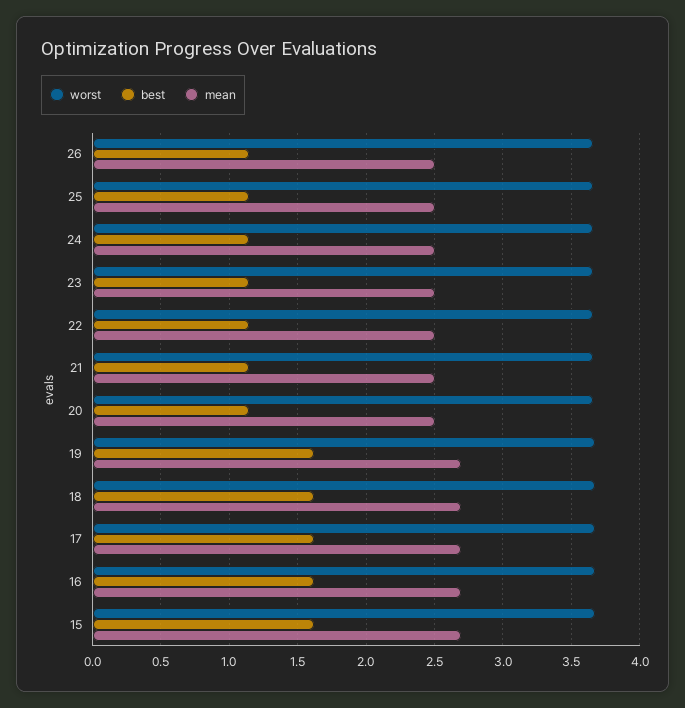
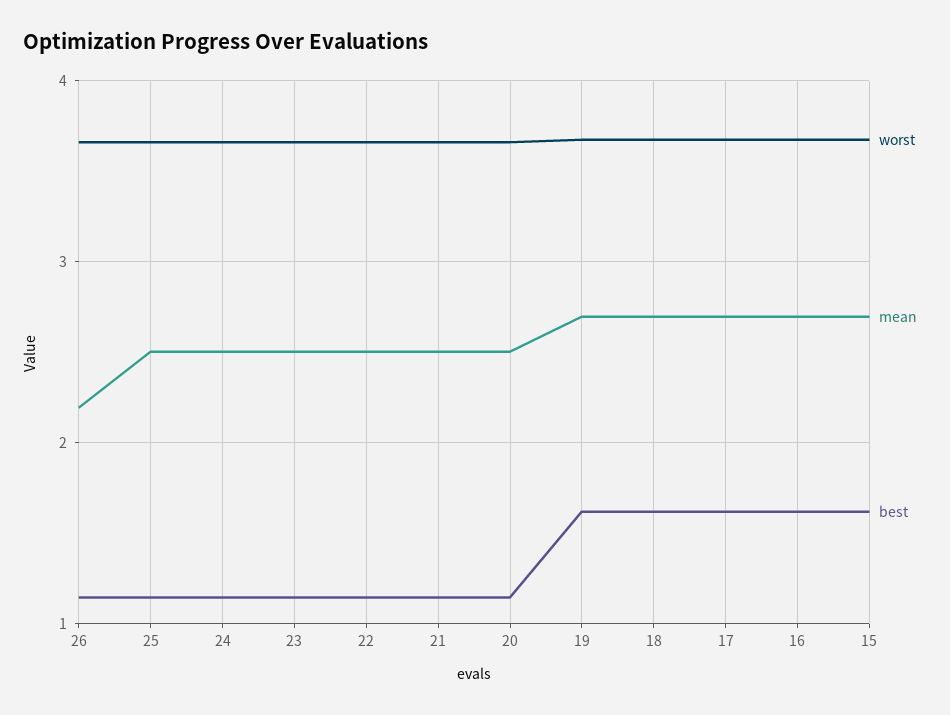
  {
    "worst": {
      "26": 3.65,
      "25": 3.65,
      "24": 3.65,
      "23": 3.65,
      "22": 3.65,
      "21": 3.65,
      "20": 3.65,
      "19": 3.65,
      "18": 3.65,
      "17": 3.65,
      "16": 3.65,
      "15": 3.65
    },
    "best": {
      "26": 1.15,
      "25": 1.15,
      "24": 1.15,
      "23": 1.15,
      "22": 1.15,
      "21": 1.15,
      "20": 1.15,
      "19": 1.6,
      "18": 1.6,
      "17": 1.6,
      "16": 1.6,
      "15": 1.6
    },
    "mean": {
-     "26": 2.5,
+     "26": 2.2,
      "25": 2.5,
      "24": 2.5,
      "23": 2.5,
      "22": 2.5,
      "21": 2.5,
      "20": 2.5,
      "19": 2.7,
      "18": 2.7,
      "17": 2.7,
      "16": 2.7,
      "15": 2.7
    }
  }

